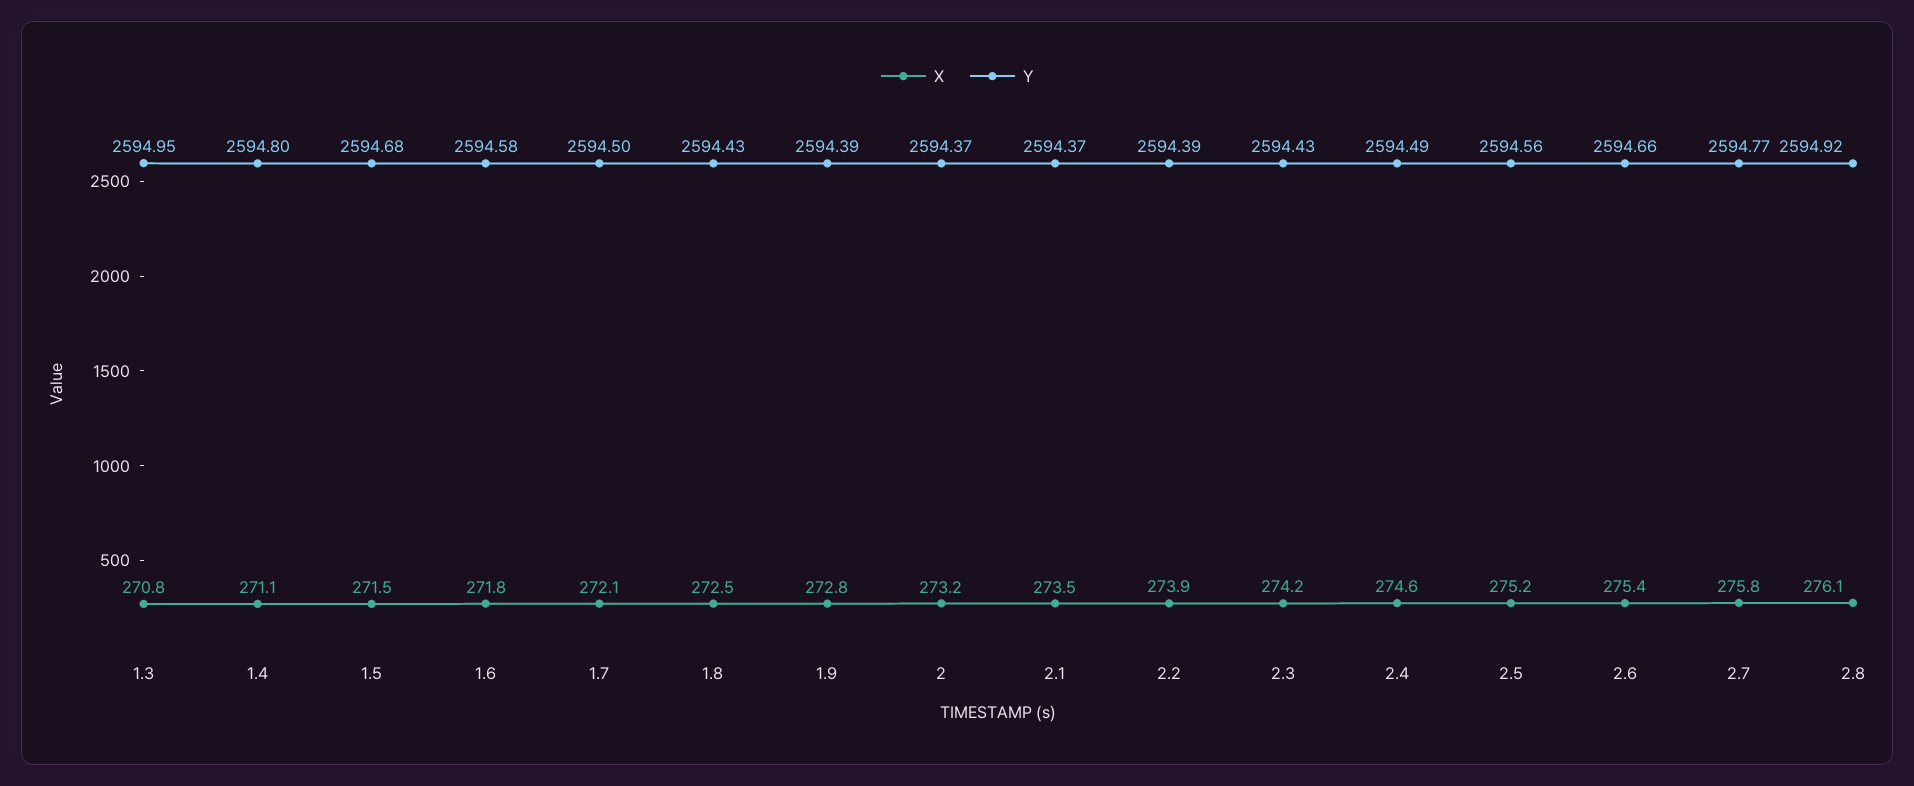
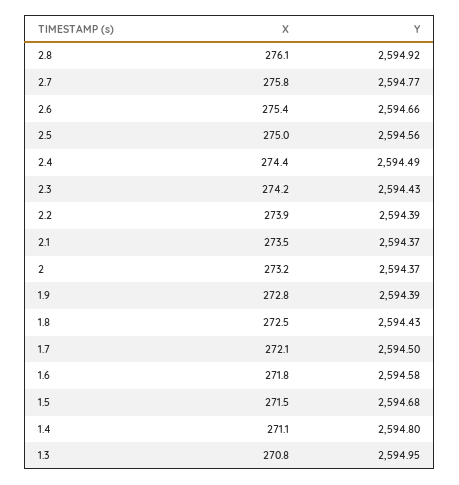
  {
    "X": {
      "1.3": 270.8,
      "1.4": 271.1,
      "1.5": 271.5,
      "1.6": 271.8,
      "1.7": 272.1,
      "1.8": 272.5,
      "1.9": 272.8,
      "2": 273.2,
      "2.1": 273.5,
      "2.2": 273.9,
      "2.3": 274.2,
-     "2.4": 274.6,
+     "2.4": 274.4,
-     "2.5": 275.2,
+     "2.5": 275,
      "2.6": 275.4,
      "2.7": 275.8,
      "2.8": 276.1
    },
    "Y": {
      "1.3": 2594.95,
      "1.4": 2594.8,
      "1.5": 2594.68,
      "1.6": 2594.58,
      "1.7": 2594.5,
      "1.8": 2594.43,
      "1.9": 2594.39,
      "2": 2594.37,
      "2.1": 2594.37,
      "2.2": 2594.39,
      "2.3": 2594.43,
      "2.4": 2594.49,
      "2.5": 2594.56,
      "2.6": 2594.66,
      "2.7": 2594.77,
      "2.8": 2594.92
    }
  }

